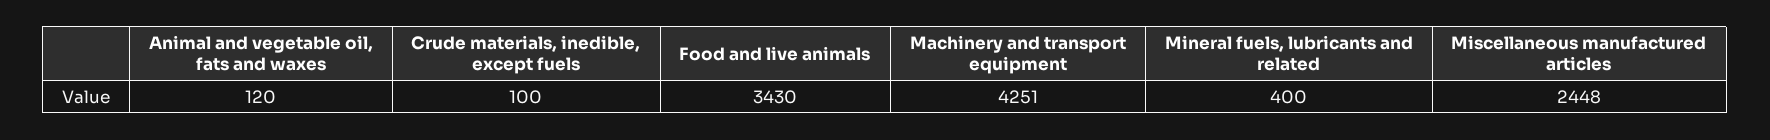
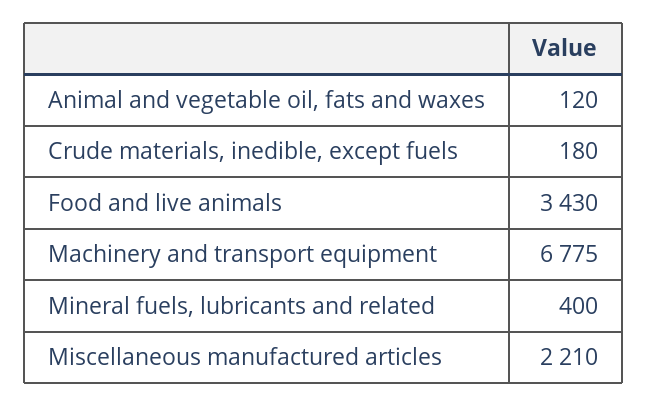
  {
    "Animal and vegetable oil, fats and waxes": 120,
-   "Crude materials, inedible, except fuels": 100,
+   "Crude materials, inedible, except fuels": 180,
    "Food and live animals": 3430,
-   "Machinery and transport equipment": 4251,
+   "Machinery and transport equipment": 6775,
    "Mineral fuels, lubricants and related": 400,
-   "Miscellaneous manufactured articles": 2448
+   "Miscellaneous manufactured articles": 2210
  }

